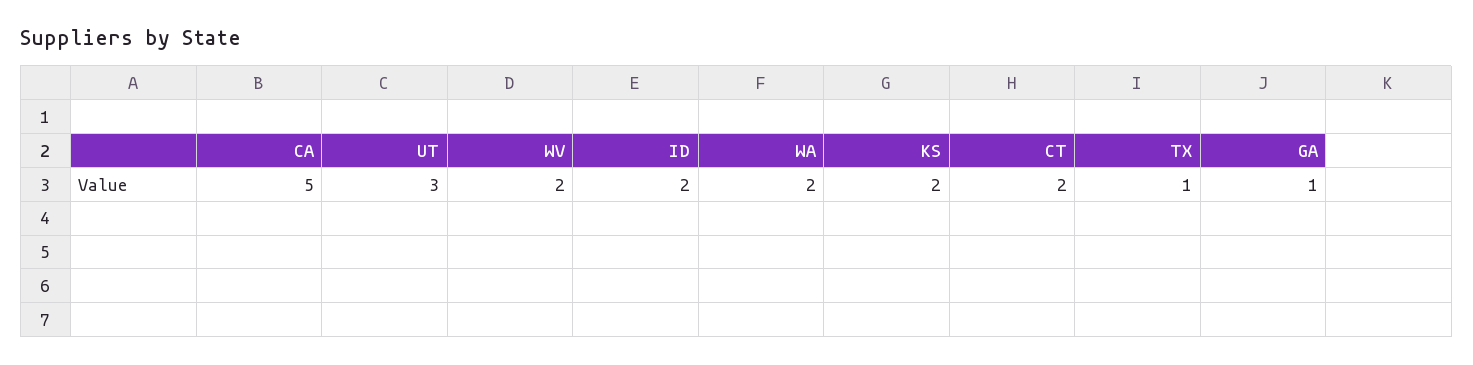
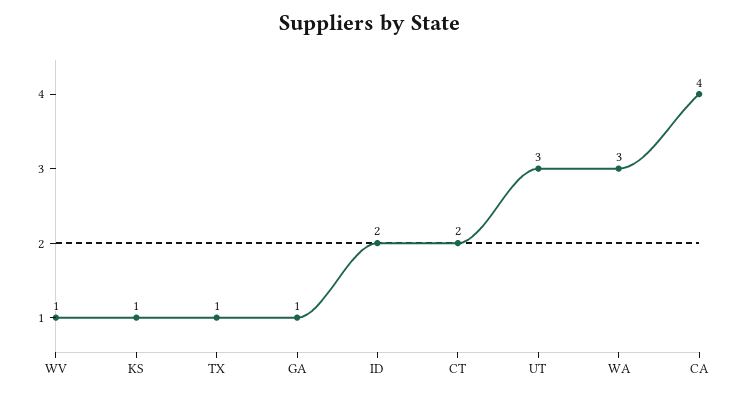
  {
-   "CA": 5,
+   "CA": 4,
    "UT": 3,
-   "WV": 2,
+   "WV": 1,
    "ID": 2,
-   "WA": 2,
+   "WA": 3,
-   "KS": 2,
+   "KS": 1,
    "CT": 2,
    "TX": 1,
    "GA": 1
  }

